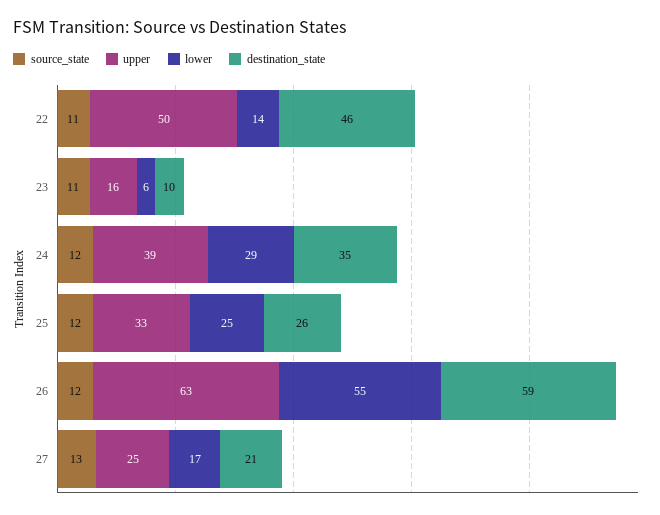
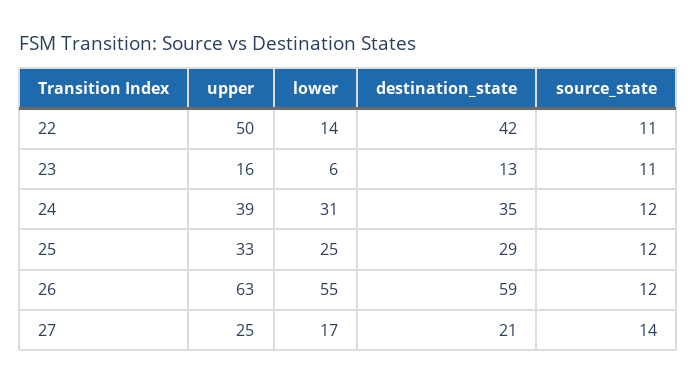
  {
    "source_state": {
      "22": 11,
      "23": 11,
      "24": 12,
      "25": 12,
      "26": 12,
-     "27": 13
+     "27": 14
    },
    "upper": {
      "22": 50,
      "23": 16,
      "24": 39,
      "25": 33,
      "26": 63,
      "27": 25
    },
    "lower": {
      "22": 14,
      "23": 6,
-     "24": 29,
+     "24": 31,
      "25": 25,
      "26": 55,
      "27": 17
    },
    "destination_state": {
-     "22": 46,
+     "22": 42,
-     "23": 10,
+     "23": 13,
      "24": 35,
-     "25": 26,
+     "25": 29,
      "26": 59,
      "27": 21
    }
  }

